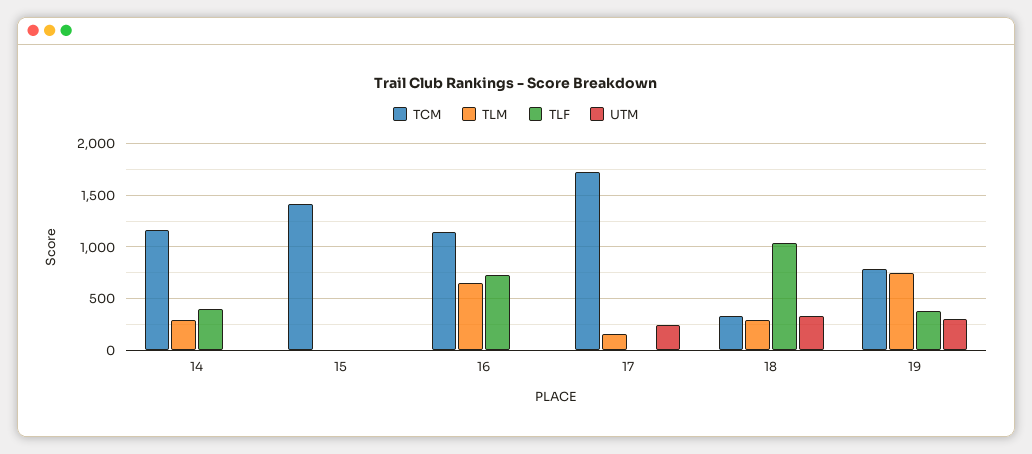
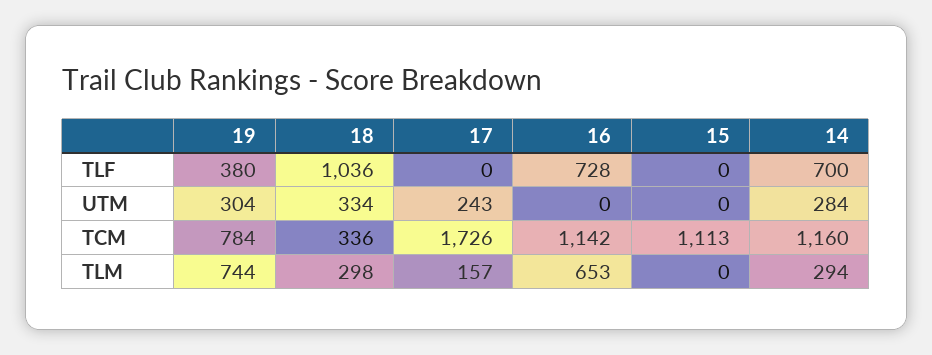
  {
    "TCM": {
      "14": 1160,
-     "15": 1400,
+     "15": 1113,
      "16": 1142,
      "17": 1726,
      "18": 336,
      "19": 784
    },
    "TLM": {
      "14": 294,
      "15": 0,
      "16": 653,
      "17": 157,
      "18": 298,
      "19": 744
    },
    "TLF": {
-     "14": 400,
+     "14": 700,
      "15": 0,
      "16": 728,
      "17": 0,
      "18": 1036,
      "19": 380
    },
    "UTM": {
-     "14": 0,
+     "14": 284,
      "15": 0,
      "16": 0,
      "17": 243,
      "18": 334,
      "19": 304
    }
  }

